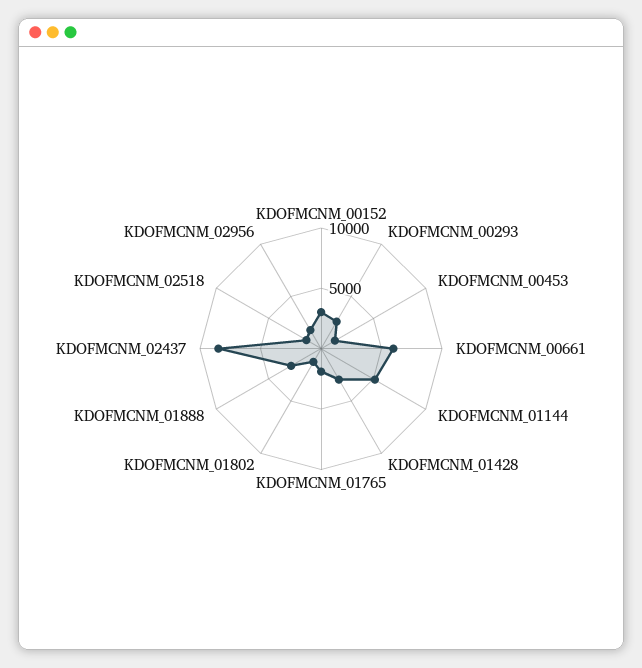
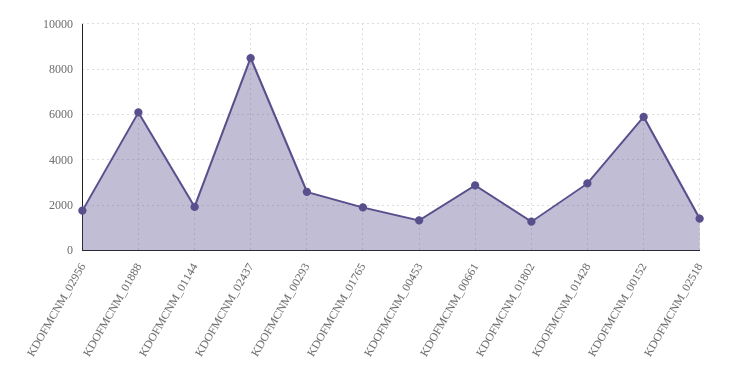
  {
-   "KDOFMCNM_00152": 3000,
+   "KDOFMCNM_00152": 6000,
    "KDOFMCNM_00293": 2500,
    "KDOFMCNM_00453": 1500,
-   "KDOFMCNM_00661": 6000,
+   "KDOFMCNM_00661": 3000,
-   "KDOFMCNM_01144": 5000,
+   "KDOFMCNM_01144": 2000,
    "KDOFMCNM_01428": 3000,
    "KDOFMCNM_01765": 2000,
    "KDOFMCNM_01802": 1500,
-   "KDOFMCNM_01888": 3000,
+   "KDOFMCNM_01888": 6000,
    "KDOFMCNM_02437": 8500,
    "KDOFMCNM_02518": 1500,
    "KDOFMCNM_02956": 2000
  }

